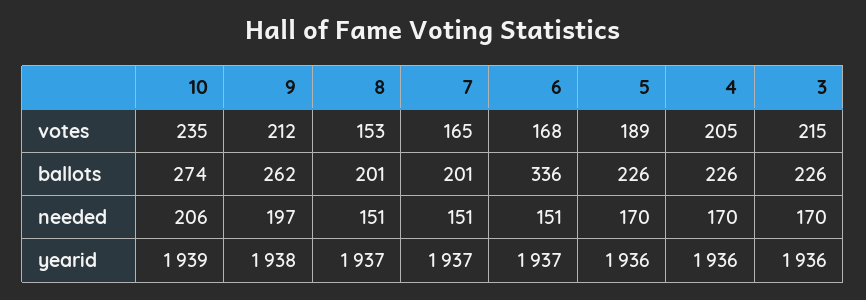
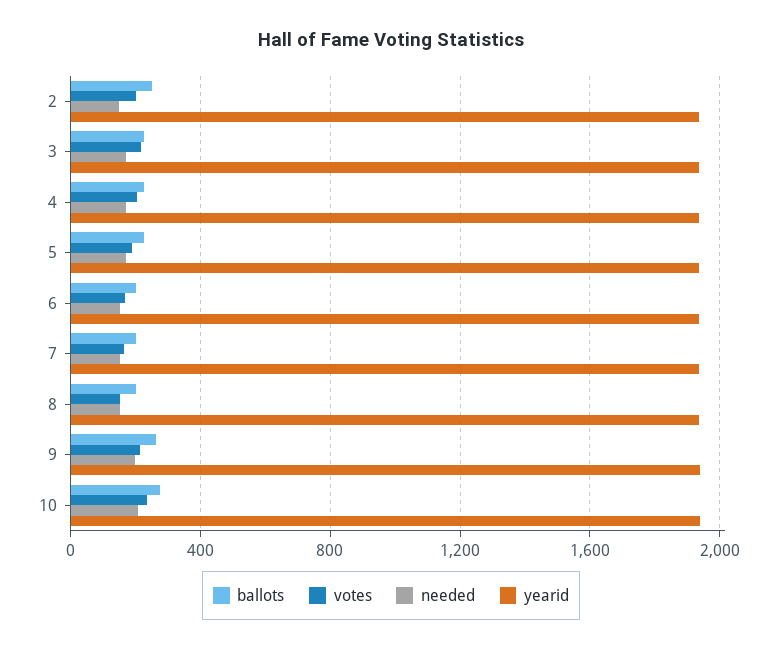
  {
    "votes": {
      "10": 235,
      "9": 212,
      "8": 153,
      "7": 165,
      "6": 168,
      "5": 189,
      "4": 205,
-     "3": 215
+     "3": 215,
+     "2": 200
    },
    "ballots": {
      "10": 274,
      "9": 262,
      "8": 201,
      "7": 201,
-     "6": 336,
+     "6": 200,
      "5": 226,
      "4": 226,
-     "3": 226
+     "3": 226,
+     "2": 250
    },
    "needed": {
      "10": 206,
      "9": 197,
      "8": 151,
      "7": 151,
      "6": 151,
      "5": 170,
      "4": 170,
-     "3": 170
+     "3": 170,
+     "2": 150
    },
    "yearid": {
      "10": 1939,
      "9": 1938,
      "8": 1937,
      "7": 1937,
      "6": 1937,
      "5": 1936,
      "4": 1936,
-     "3": 1936
+     "3": 1936,
+     "2": 1950
    }
  }

